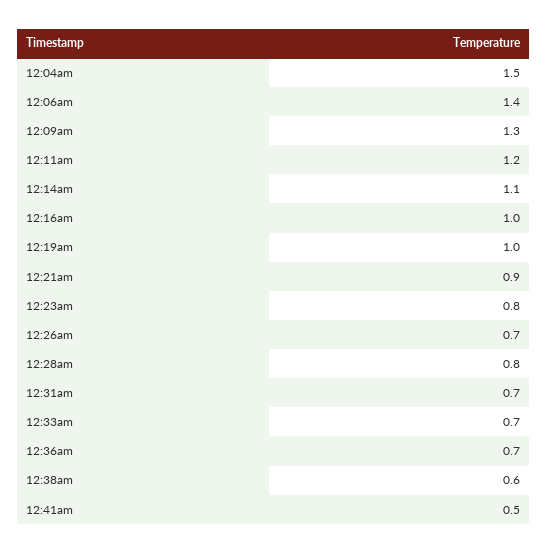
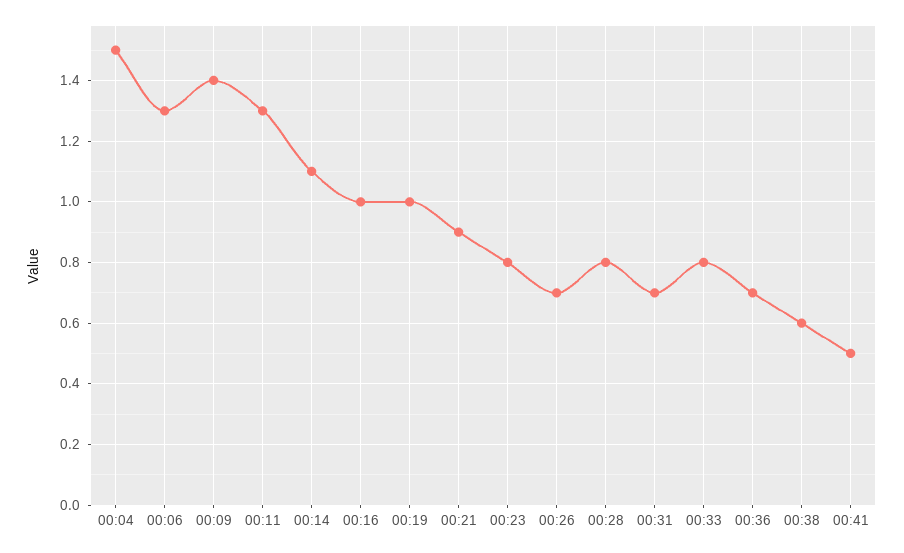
  {
    "12:04am": 1.5,
-   "12:06am": 1.4,
+   "12:06am": 1.3,
-   "12:09am": 1.3,
+   "12:09am": 1.4,
-   "12:11am": 1.2,
+   "12:11am": 1.3,
    "12:14am": 1.1,
    "12:16am": 1,
    "12:19am": 1,
    "12:21am": 0.9,
    "12:23am": 0.8,
    "12:26am": 0.7,
    "12:28am": 0.8,
    "12:31am": 0.7,
-   "12:33am": 0.7,
+   "12:33am": 0.8,
    "12:36am": 0.7,
    "12:38am": 0.6,
    "12:41am": 0.5
  }

